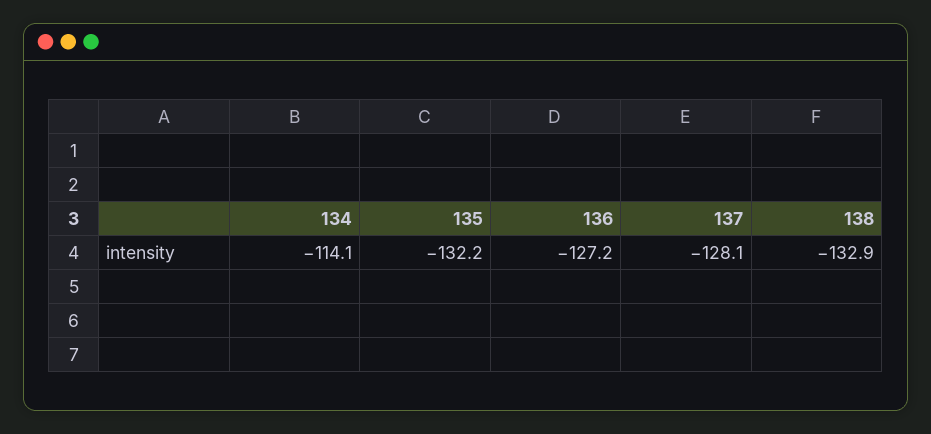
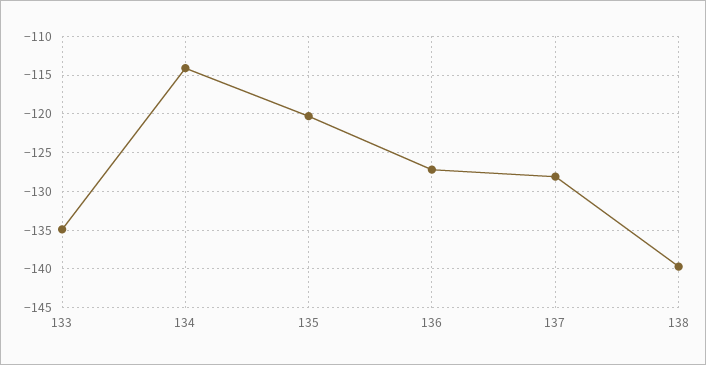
  {
    "134": -114.1,
-   "135": -132.2,
+   "135": -120,
    "136": -127.2,
    "137": -128.1,
-   "138": -132.9
+   "138": -140,
+   "133": -135
  }

